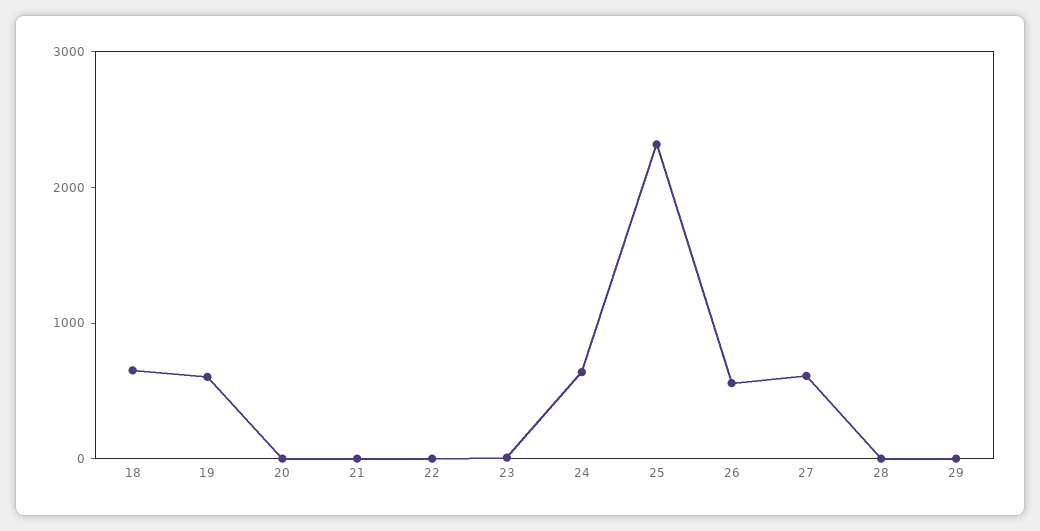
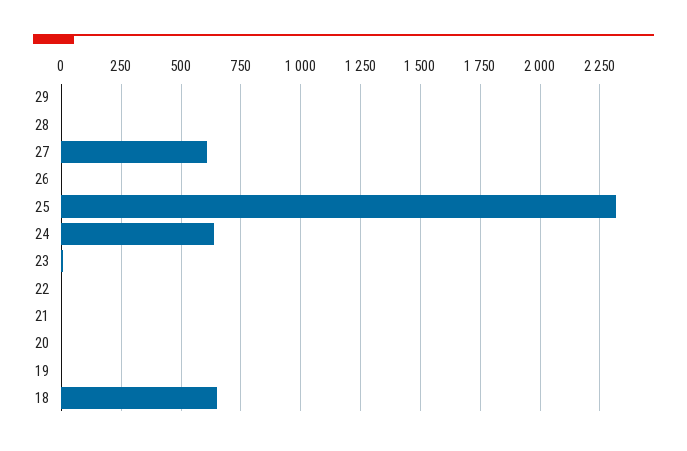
  {
    "18": 650,
-   "19": 600,
+   "19": 0,
    "20": 0,
    "21": 0,
    "22": 0,
    "23": 0,
    "24": 650,
    "25": 2300,
-   "26": 600,
+   "26": 0,
    "27": 600,
    "28": 0,
    "29": 0
  }

